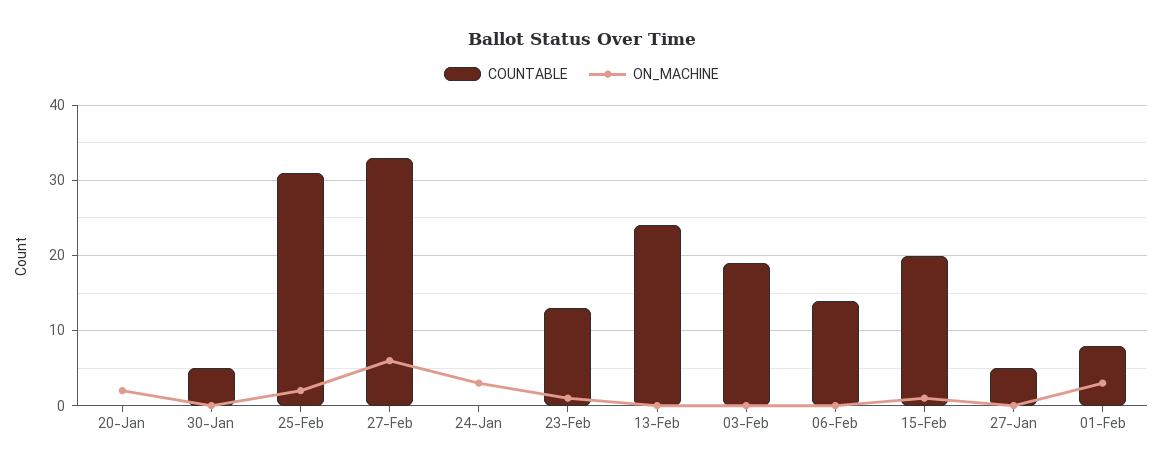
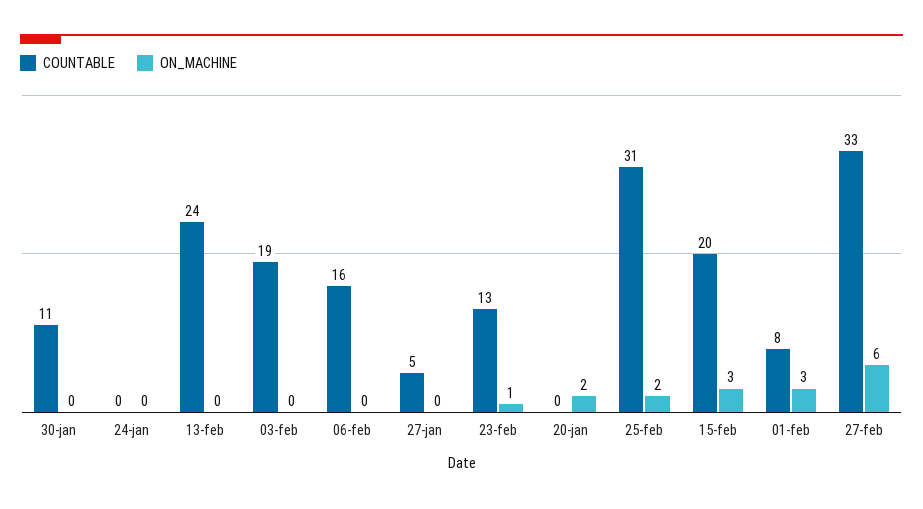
  {
    "COUNTABLE": {
      "20-Jan": 0,
-     "30-Jan": 5,
+     "30-Jan": 11,
      "25-Feb": 31,
      "27-Feb": 33,
      "24-Jan": 0,
      "23-Feb": 13,
      "13-Feb": 24,
      "03-Feb": 19,
-     "06-Feb": 14,
+     "06-Feb": 16,
      "15-Feb": 20,
      "27-Jan": 5,
      "01-Feb": 8
    },
    "ON_MACHINE": {
      "20-Jan": 2,
      "30-Jan": 0,
      "25-Feb": 2,
      "27-Feb": 6,
-     "24-Jan": 3,
+     "24-Jan": 0,
      "23-Feb": 1,
      "13-Feb": 0,
      "03-Feb": 0,
      "06-Feb": 0,
-     "15-Feb": 1,
+     "15-Feb": 3,
      "27-Jan": 0,
      "01-Feb": 3
    }
  }

